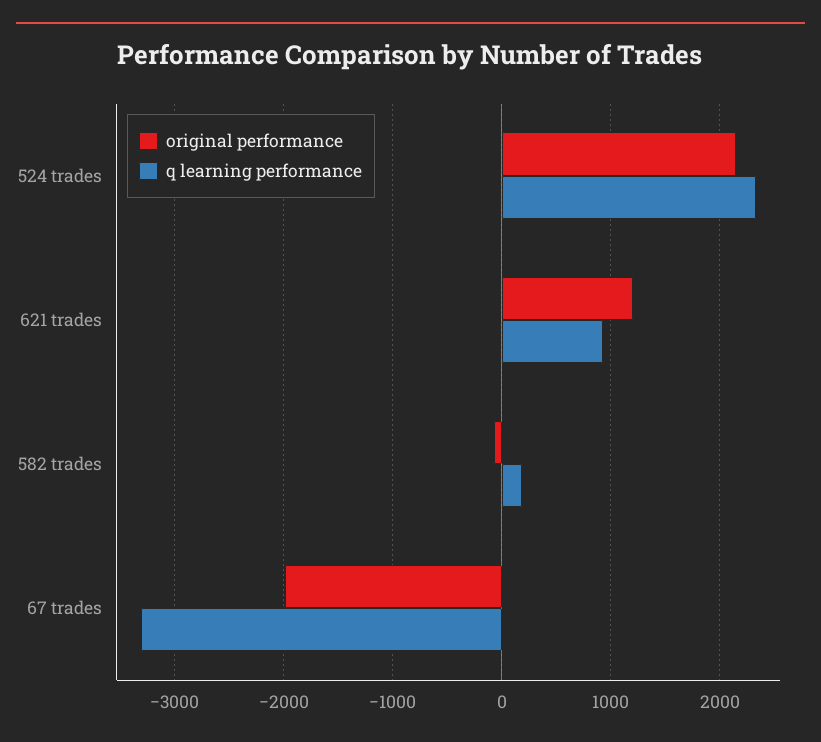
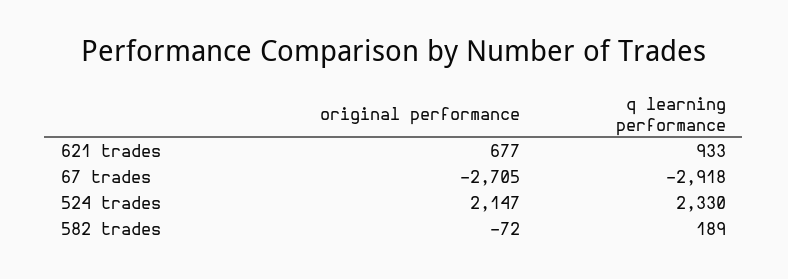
  {
    "original performance": {
      "524 trades": 2147,
-     "621 trades": 1200,
+     "621 trades": 677,
      "582 trades": -72,
-     "67 trades": -2000
+     "67 trades": -2705
    },
    "q learning performance": {
      "524 trades": 2330,
      "621 trades": 933,
      "582 trades": 189,
-     "67 trades": -3300
+     "67 trades": -2918
    }
  }

